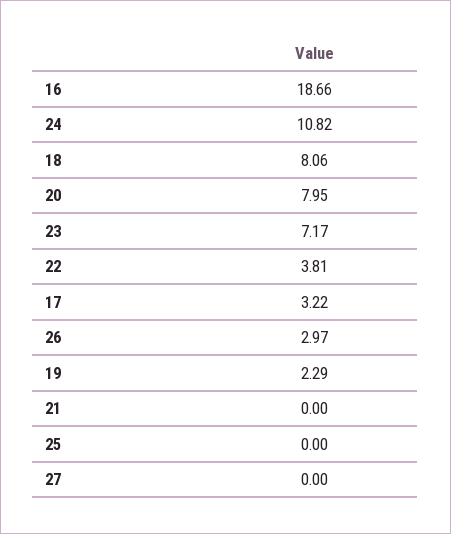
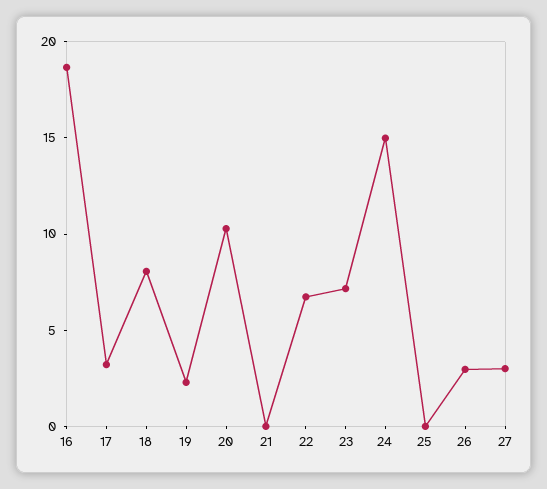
  {
    "16": 18.66,
-   "24": 10.82,
+   "24": 15,
    "18": 8.06,
-   "20": 7.95,
+   "20": 10,
    "23": 7.17,
-   "22": 3.81,
+   "22": 7,
    "17": 3.22,
    "26": 2.97,
    "19": 2.29,
    "21": 0,
    "25": 0,
-   "27": 0
+   "27": 3
  }

